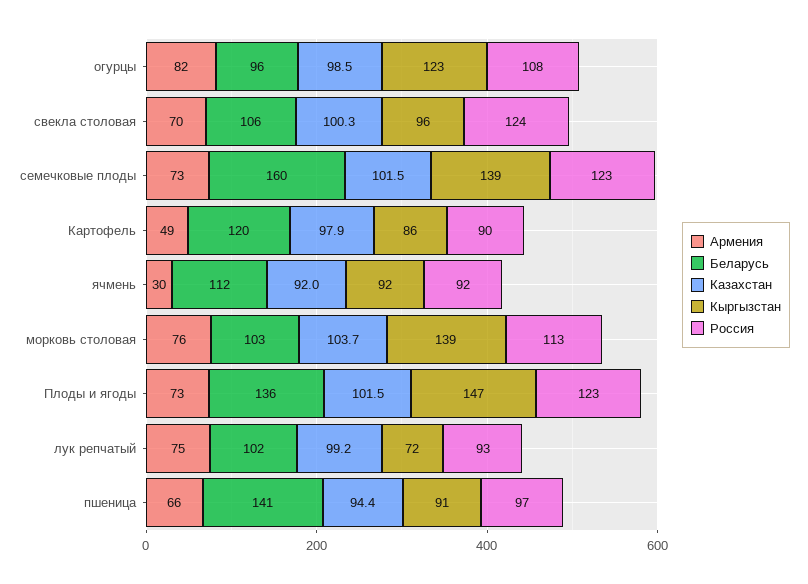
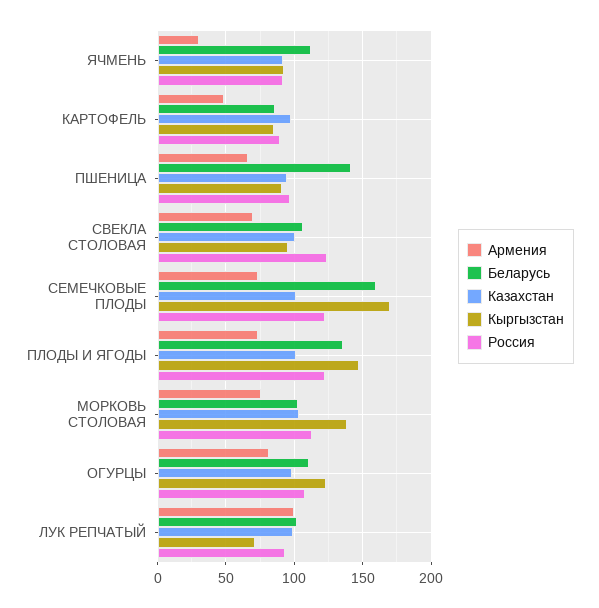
  {
    "Армения": {
      "огурцы": 82,
      "свекла столовая": 70,
      "семечковые плоды": 73,
      "Картофель": 49,
      "ячмень": 30,
      "морковь столовая": 76,
      "Плоды и ягоды": 73,
-     "лук репчатый": 75,
+     "лук репчатый": 100,
      "пшеница": 66
    },
    "Беларусь": {
-     "огурцы": 96,
+     "огурцы": 110,
      "свекла столовая": 106,
      "семечковые плоды": 160,
-     "Картофель": 120,
+     "Картофель": 85,
      "ячмень": 112,
      "морковь столовая": 103,
      "Плоды и ягоды": 136,
      "лук репчатый": 102,
      "пшеница": 141
    },
    "Казахстан": {
      "огурцы": 98.5,
      "свекла столовая": 100.3,
      "семечковые плоды": 101.5,
      "Картофель": 97.9,
      "ячмень": 92,
      "морковь столовая": 103.7,
      "Плоды и ягоды": 101.5,
      "лук репчатый": 99.2,
      "пшеница": 94.4
    },
    "Кыргызстан": {
      "огурцы": 123,
      "свекла столовая": 96,
-     "семечковые плоды": 139,
+     "семечковые плоды": 170,
      "Картофель": 86,
      "ячмень": 92,
      "морковь столовая": 139,
      "Плоды и ягоды": 147,
      "лук репчатый": 72,
      "пшеница": 91
    },
    "Россия": {
      "огурцы": 108,
      "свекла столовая": 124,
      "семечковые плоды": 123,
      "Картофель": 90,
      "ячмень": 92,
      "морковь столовая": 113,
      "Плоды и ягоды": 123,
      "лук репчатый": 93,
      "пшеница": 97
    }
  }

